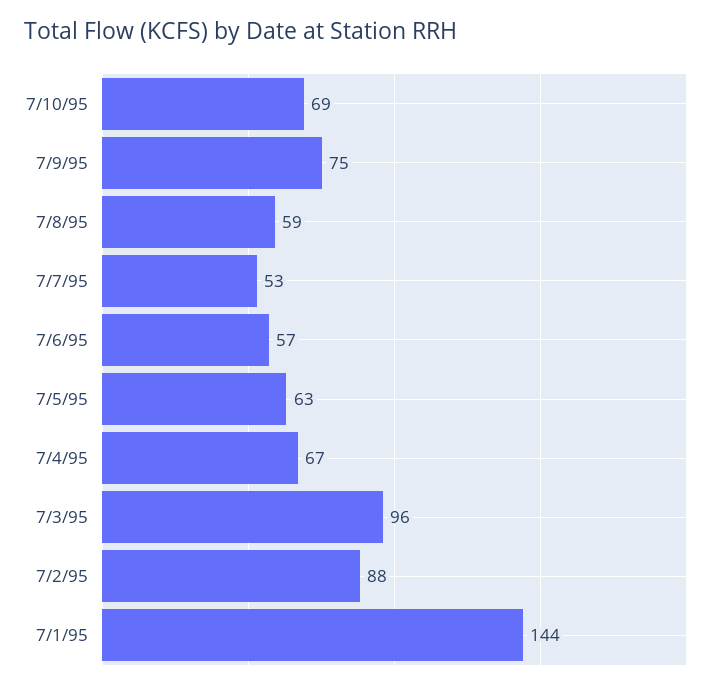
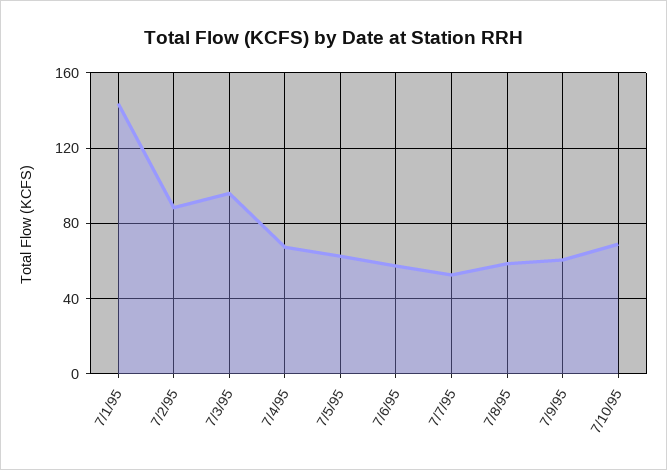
  {
    "7/10/95": 69,
-   "7/9/95": 75,
+   "7/9/95": 60,
    "7/8/95": 59,
    "7/7/95": 53,
    "7/6/95": 57,
    "7/5/95": 63,
    "7/4/95": 67,
    "7/3/95": 96,
    "7/2/95": 88,
    "7/1/95": 144
  }

